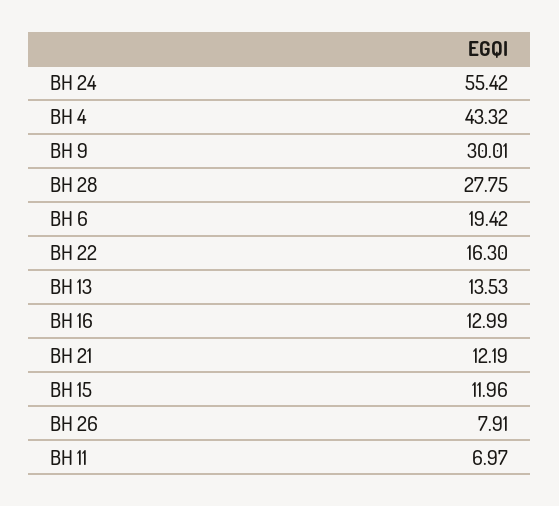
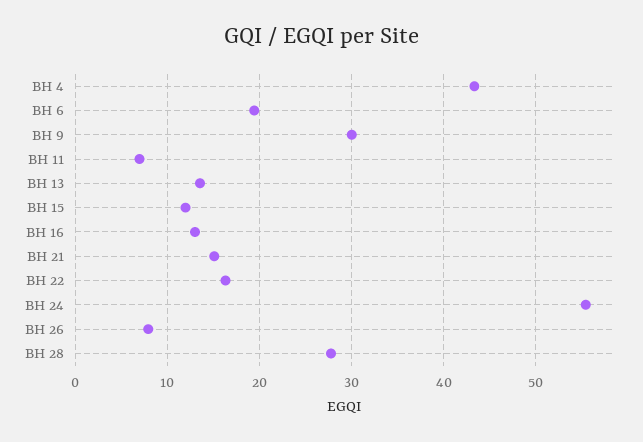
  {
    "BH 24": 55.42,
    "BH 4": 43.32,
    "BH 9": 30.01,
    "BH 28": 27.75,
    "BH 6": 19.42,
    "BH 22": 16.3,
    "BH 13": 13.53,
    "BH 16": 12.99,
-   "BH 21": 12.19,
+   "BH 21": 15,
    "BH 15": 11.96,
    "BH 26": 7.91,
    "BH 11": 6.97
  }

